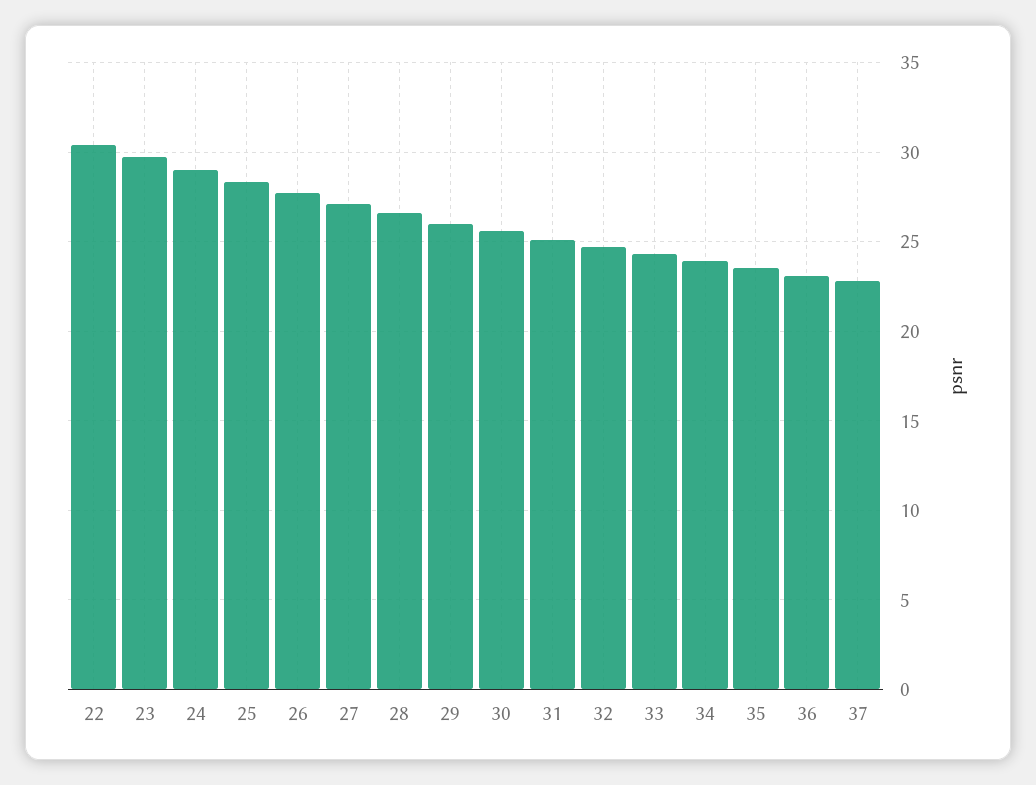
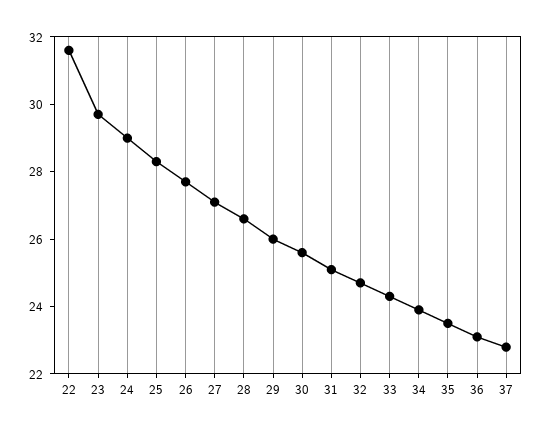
  {
-   "22": 30.5,
+   "22": 31.5,
    "23": 29.5,
    "24": 29,
    "25": 28.5,
    "26": 27.5,
    "27": 27,
    "28": 26.5,
    "29": 26,
    "30": 25.5,
    "31": 25,
    "32": 24.5,
    "33": 24.5,
    "34": 24,
    "35": 23.5,
    "36": 23,
    "37": 23
  }

